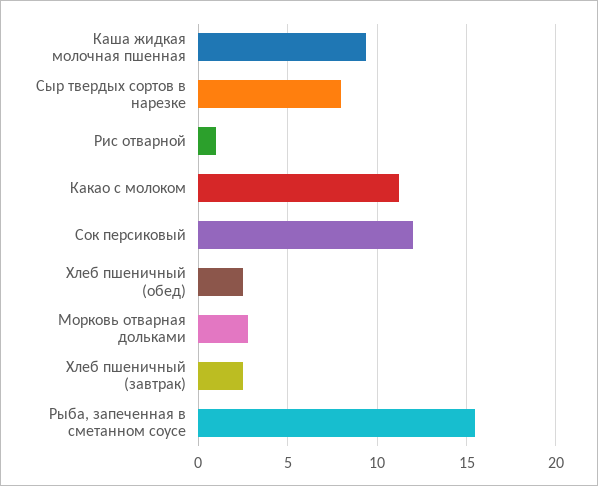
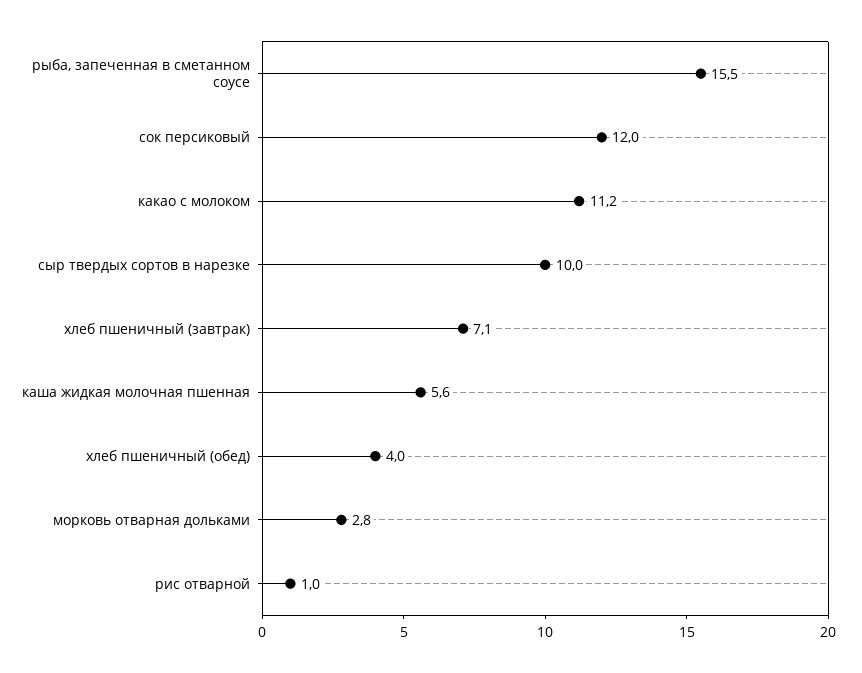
  {
-   "Каша жидкая молочная пшенная": 9.5,
+   "Каша жидкая молочная пшенная": 5.6,
-   "Сыр твердых сортов в нарезке": 8,
+   "Сыр твердых сортов в нарезке": 10,
    "Рис отварной": 1,
    "Какао с молоком": 11.2,
    "Сок персиковый": 12,
-   "Хлеб пшеничный (обед)": 2.5,
+   "Хлеб пшеничный (обед)": 4,
    "Морковь отварная дольками": 2.8,
-   "Хлеб пшеничный (завтрак)": 2.5,
+   "Хлеб пшеничный (завтрак)": 7.1,
    "Рыба, запеченная в сметанном соусе": 15.5
  }

